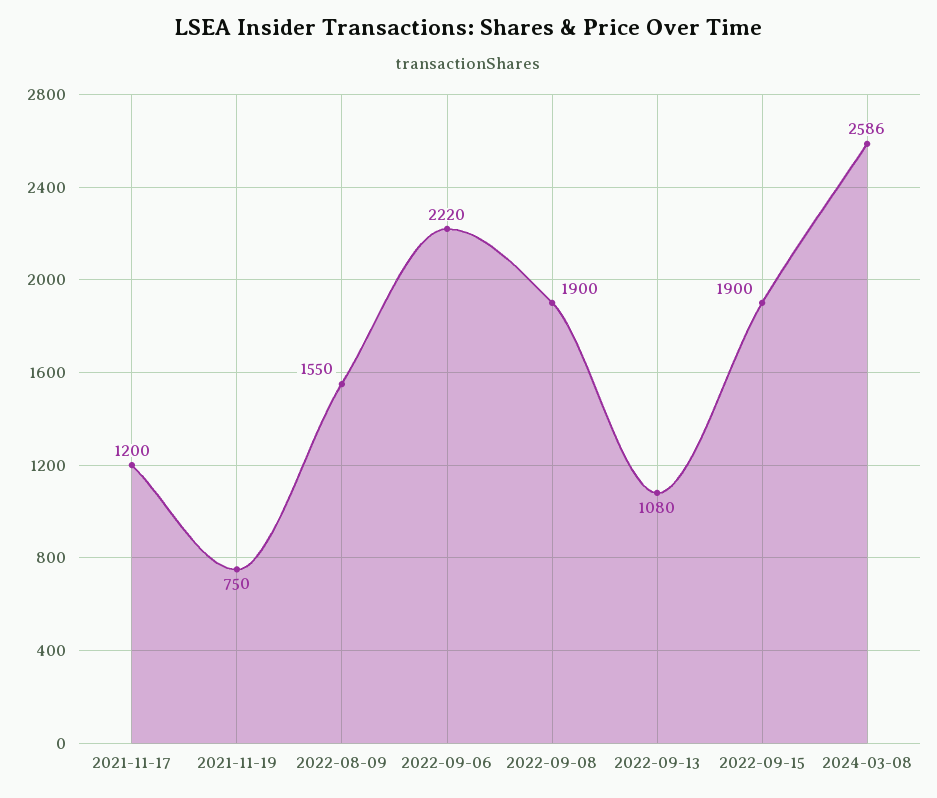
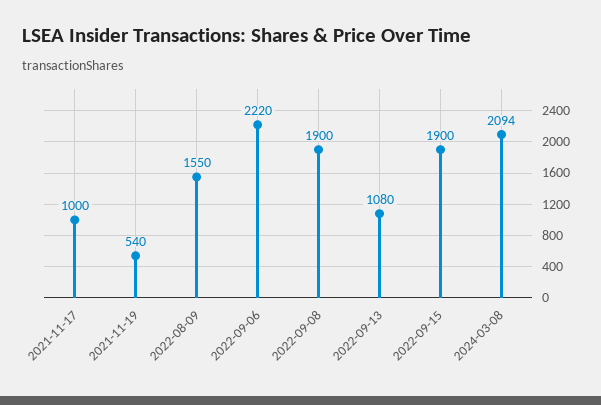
  {
-   "2021-11-17": 1200,
+   "2021-11-17": 1000,
-   "2021-11-19": 750,
+   "2021-11-19": 540,
    "2022-08-09": 1550,
    "2022-09-06": 2220,
    "2022-09-08": 1900,
    "2022-09-13": 1080,
    "2022-09-15": 1900,
-   "2024-03-08": 2586
+   "2024-03-08": 2094
  }

